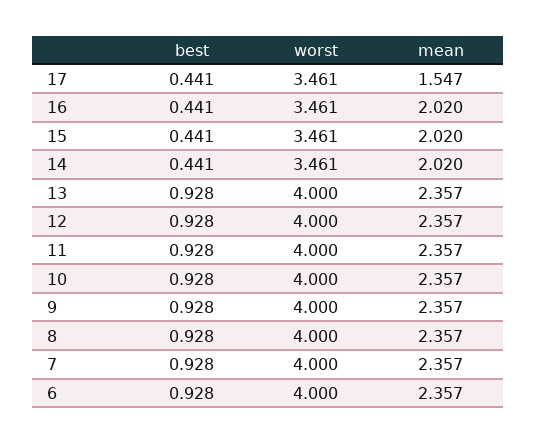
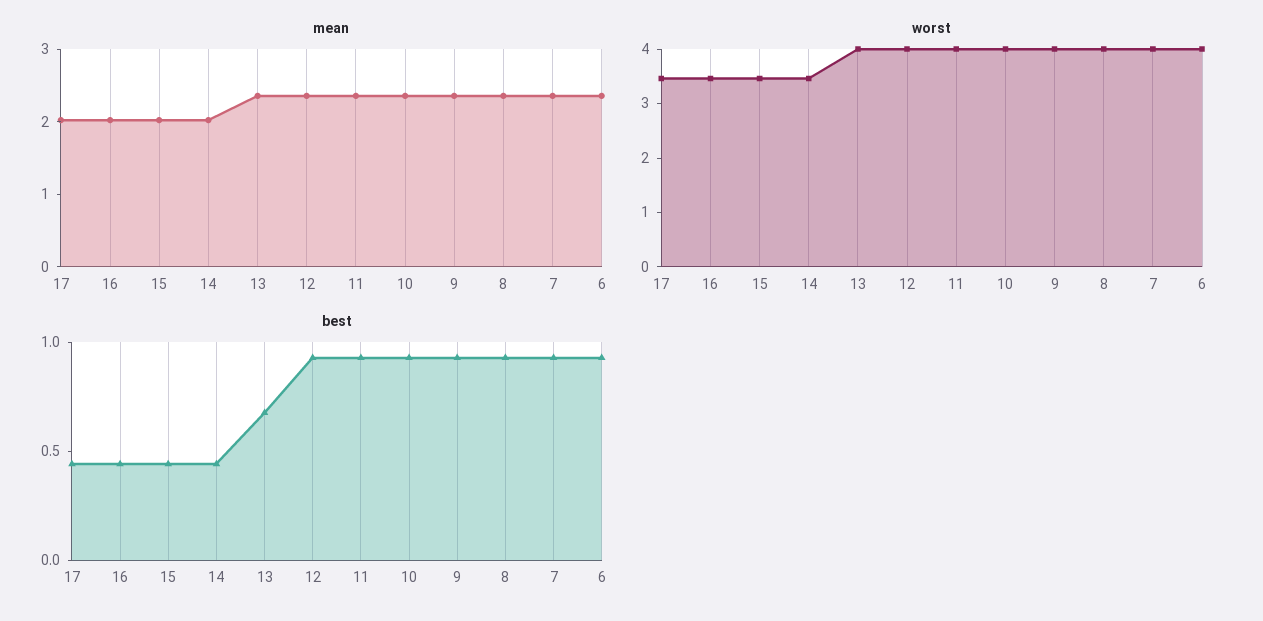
  {
    "best": {
      "17": 0.441,
      "16": 0.441,
      "15": 0.441,
      "14": 0.441,
-     "13": 0.928,
+     "13": 0.7,
      "12": 0.928,
      "11": 0.928,
      "10": 0.928,
      "9": 0.928,
      "8": 0.928,
      "7": 0.928,
      "6": 0.928
    },
    "worst": {
      "17": 3.461,
      "16": 3.461,
      "15": 3.461,
      "14": 3.461,
      "13": 4,
      "12": 4,
      "11": 4,
      "10": 4,
      "9": 4,
      "8": 4,
      "7": 4,
      "6": 4
    },
    "mean": {
-     "17": 1.547,
+     "17": 2,
      "16": 2.02,
      "15": 2.02,
      "14": 2.02,
      "13": 2.357,
      "12": 2.357,
      "11": 2.357,
      "10": 2.357,
      "9": 2.357,
      "8": 2.357,
      "7": 2.357,
      "6": 2.357
    }
  }

